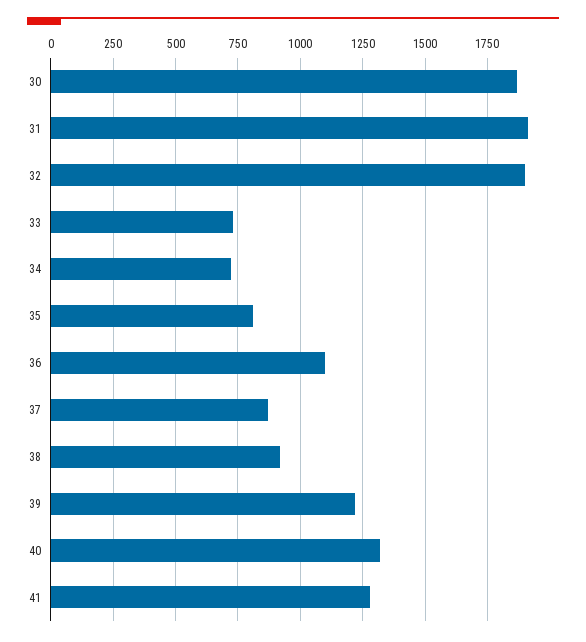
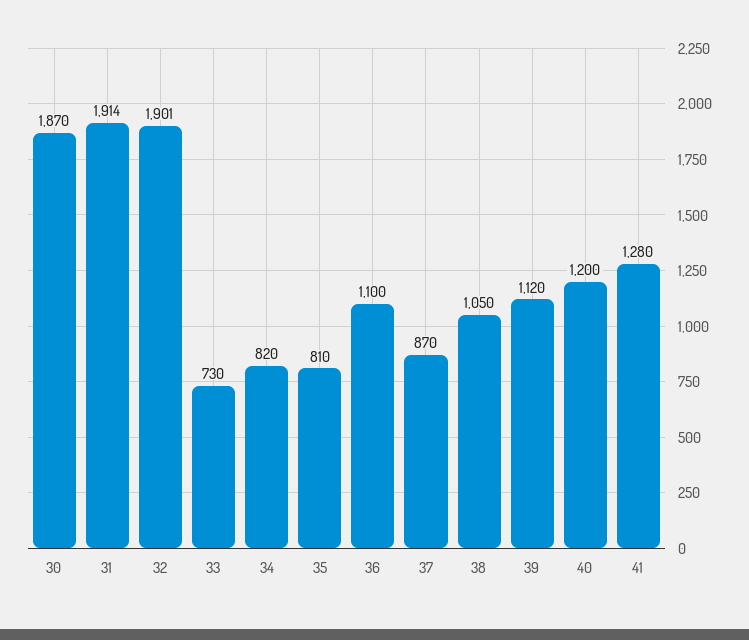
  {
    "30": 1870,
    "31": 1914,
    "32": 1901,
    "33": 730,
-   "34": 725,
+   "34": 820,
    "35": 810,
    "36": 1100,
    "37": 870,
-   "38": 925,
+   "38": 1050,
-   "39": 1225,
+   "39": 1120,
-   "40": 1325,
+   "40": 1200,
    "41": 1280
  }

